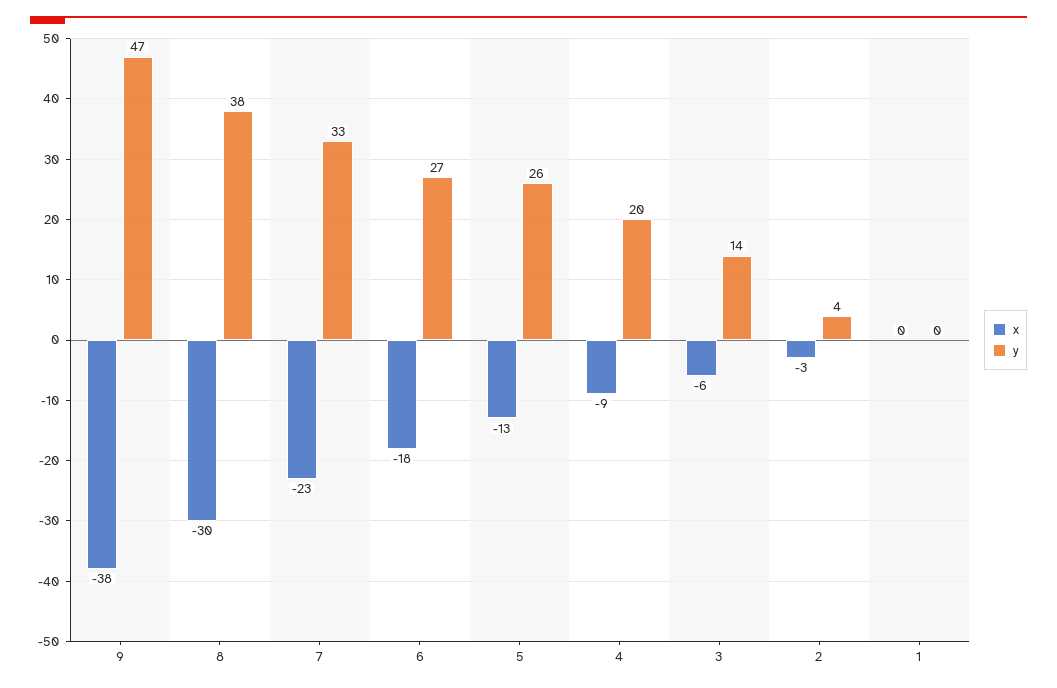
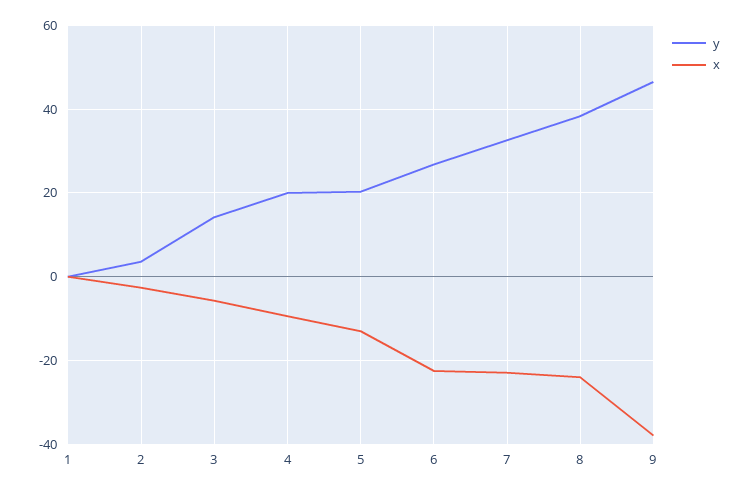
  {
    "x": {
      "9": -38,
-     "8": -30,
+     "8": -24,
      "7": -23,
-     "6": -18,
+     "6": -22,
      "5": -13,
      "4": -9,
      "3": -6,
      "2": -3,
      "1": 0
    },
    "y": {
      "9": 47,
      "8": 38,
      "7": 33,
      "6": 27,
-     "5": 26,
+     "5": 20,
      "4": 20,
      "3": 14,
      "2": 4,
      "1": 0
    }
  }

